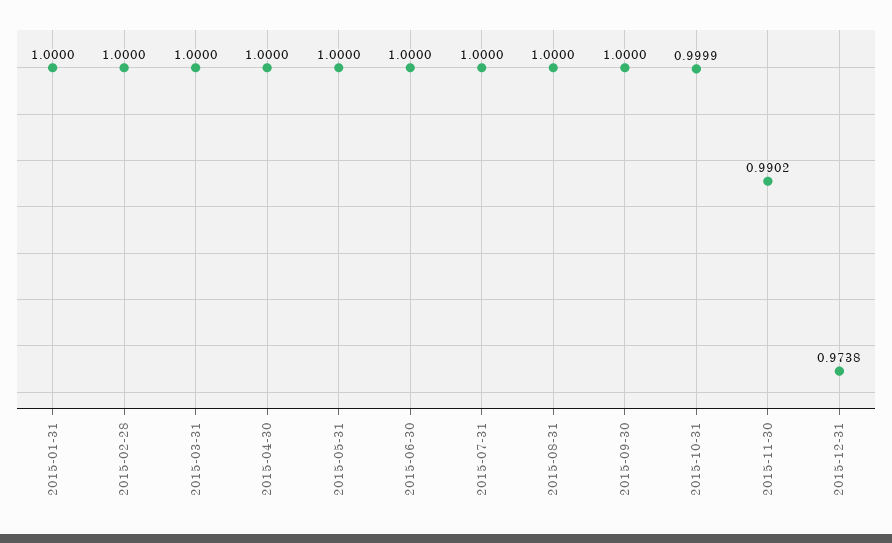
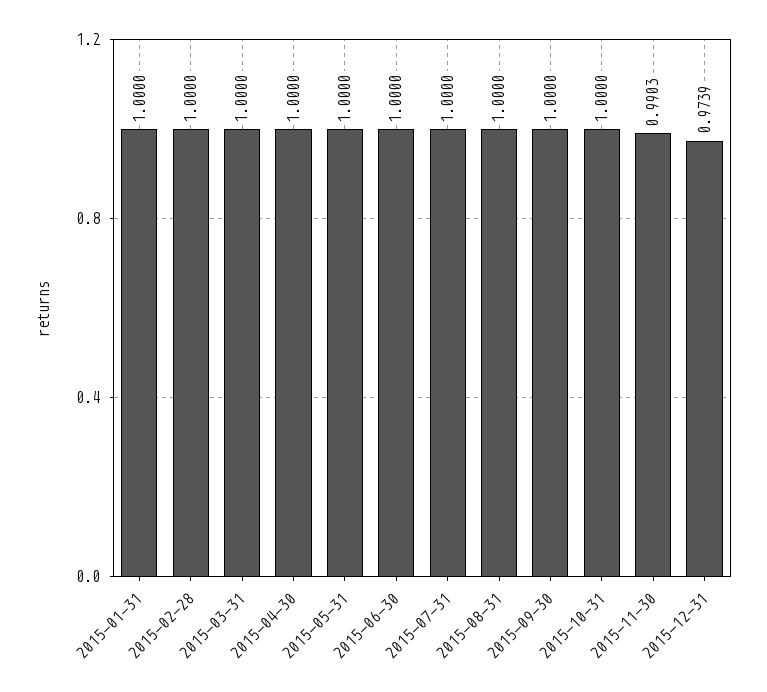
  {
    "2015-01-31": 1,
    "2015-02-28": 1,
    "2015-03-31": 1,
    "2015-04-30": 1,
    "2015-05-31": 1,
    "2015-06-30": 1,
    "2015-07-31": 1,
    "2015-08-31": 1,
    "2015-09-30": 1,
-   "2015-10-31": 0.9999,
+   "2015-10-31": 1,
-   "2015-11-30": 0.9902,
+   "2015-11-30": 0.9903,
-   "2015-12-31": 0.9738
+   "2015-12-31": 0.9739
  }

